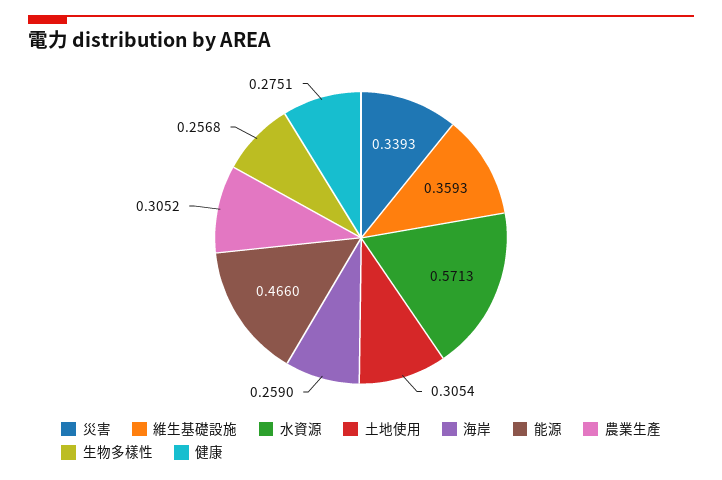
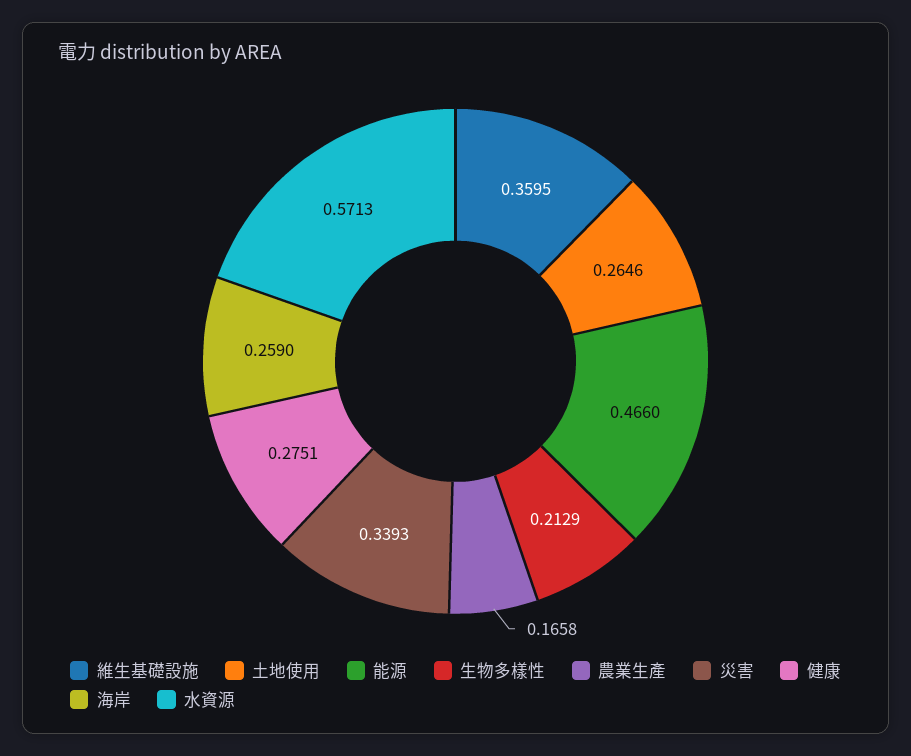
  {
    "災害": 0.3393,
-   "維生基礎設施": 0.3593,
+   "維生基礎設施": 0.3595,
    "水資源": 0.5713,
-   "土地使用": 0.3054,
+   "土地使用": 0.2646,
    "海岸": 0.259,
    "能源": 0.466,
-   "農業生產": 0.3052,
+   "農業生產": 0.1658,
-   "生物多樣性": 0.2568,
+   "生物多樣性": 0.2129,
    "健康": 0.2751
  }

